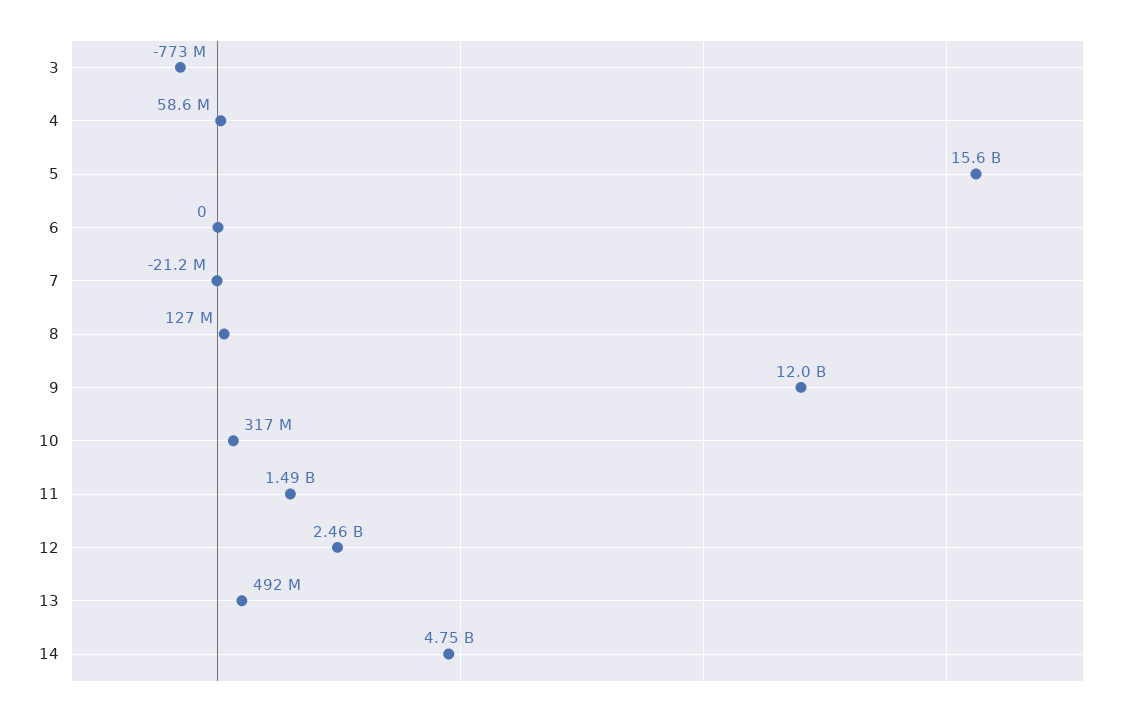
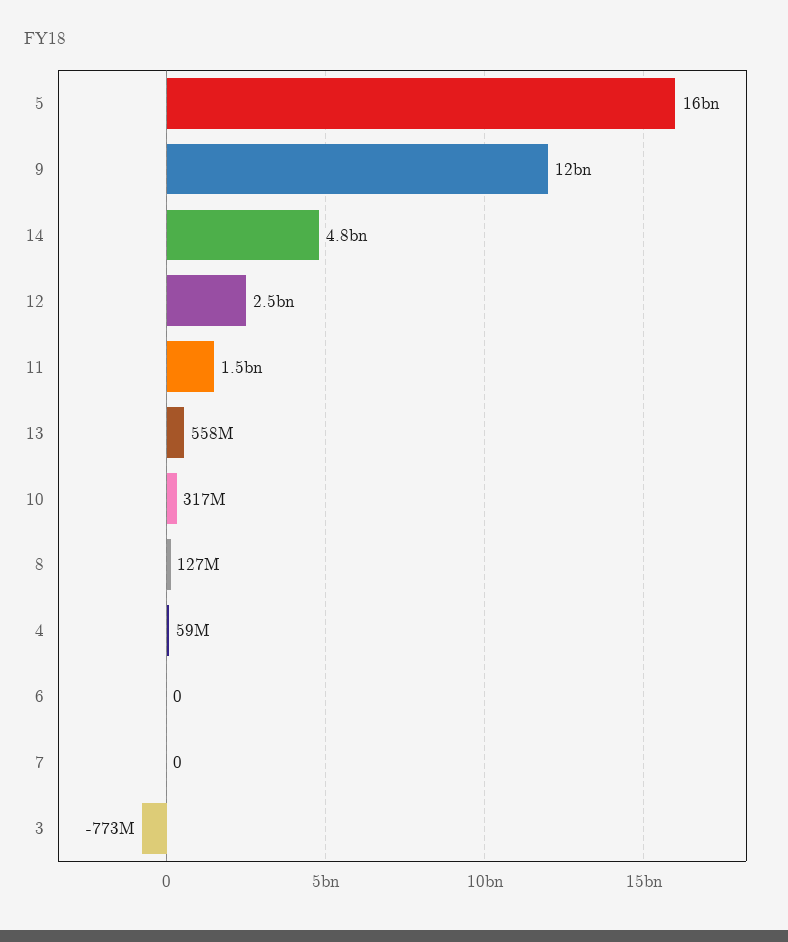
  {
    "3": -773000000,
    "4": 58600000,
    "5": 15600000000,
    "6": 0,
-   "7": -21200000,
+   "7": 0,
    "8": 127000000,
    "9": 12000000000,
    "10": 317000000,
    "11": 1490000000,
    "12": 2460000000,
-   "13": 492000000,
+   "13": 558000000,
    "14": 4750000000
  }

